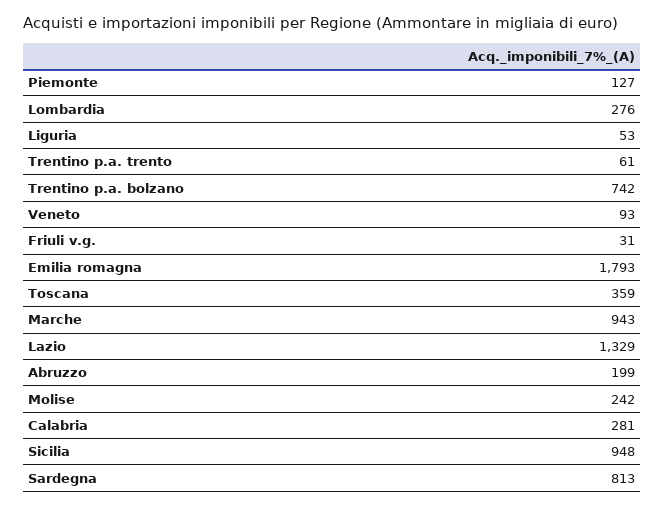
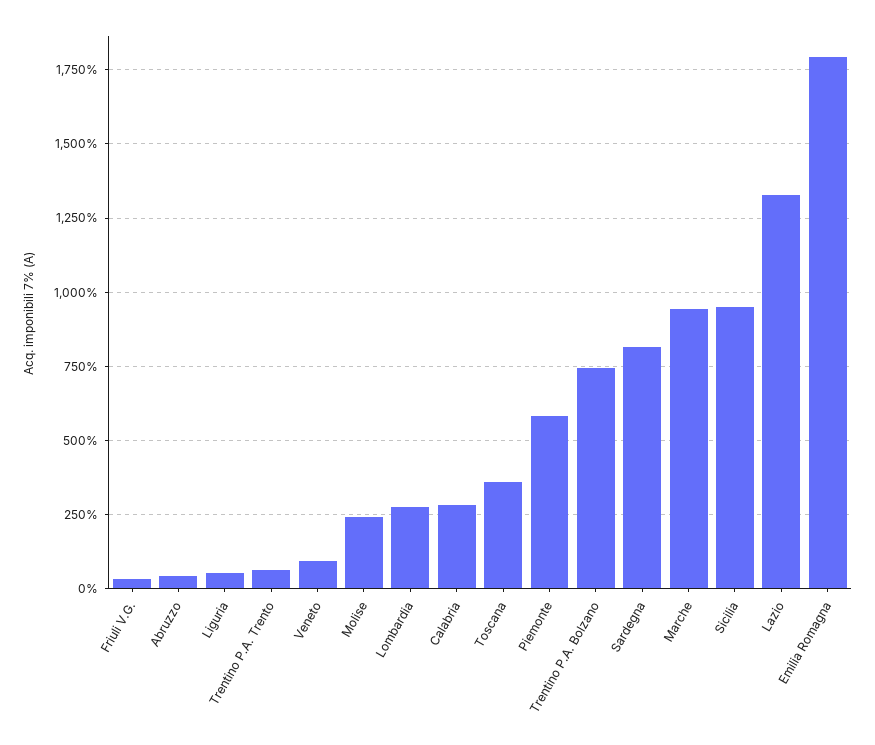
  {
-   "Piemonte": 127,
+   "Piemonte": 575,
    "Lombardia": 276,
    "Liguria": 53,
    "Trentino p.a. trento": 61,
    "Trentino p.a. bolzano": 742,
    "Veneto": 93,
    "Friuli v.g.": 31,
    "Emilia romagna": 1793,
    "Toscana": 359,
    "Marche": 943,
    "Lazio": 1329,
-   "Abruzzo": 199,
+   "Abruzzo": 50,
    "Molise": 242,
    "Calabria": 281,
    "Sicilia": 948,
    "Sardegna": 813
  }

